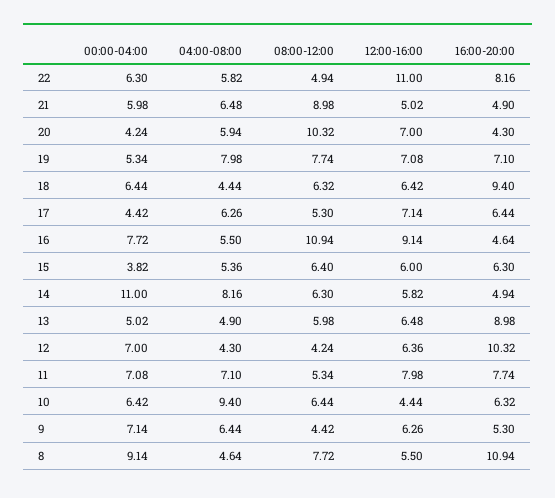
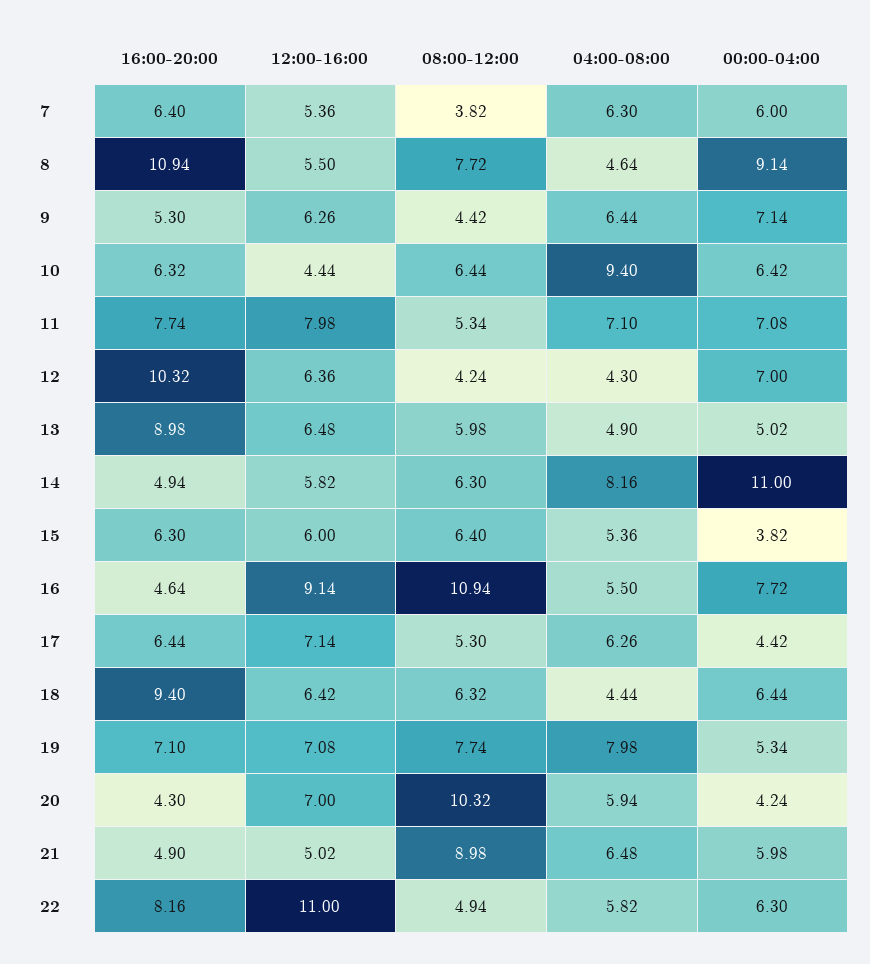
  {
    "00:00-04:00": {
      "22": 6.3,
      "21": 5.98,
      "20": 4.24,
      "19": 5.34,
      "18": 6.44,
      "17": 4.42,
      "16": 7.72,
      "15": 3.82,
      "14": 11,
      "13": 5.02,
      "12": 7,
      "11": 7.08,
      "10": 6.42,
      "9": 7.14,
-     "8": 9.14
+     "8": 9.14,
+     "7": 6
    },
    "04:00-08:00": {
      "22": 5.82,
      "21": 6.48,
      "20": 5.94,
      "19": 7.98,
      "18": 4.44,
      "17": 6.26,
      "16": 5.5,
      "15": 5.36,
      "14": 8.16,
      "13": 4.9,
      "12": 4.3,
      "11": 7.1,
      "10": 9.4,
      "9": 6.44,
-     "8": 4.64
+     "8": 4.64,
+     "7": 6.3
    },
    "08:00-12:00": {
      "22": 4.94,
      "21": 8.98,
      "20": 10.32,
      "19": 7.74,
      "18": 6.32,
      "17": 5.3,
      "16": 10.94,
      "15": 6.4,
      "14": 6.3,
      "13": 5.98,
      "12": 4.24,
      "11": 5.34,
      "10": 6.44,
      "9": 4.42,
-     "8": 7.72
+     "8": 7.72,
+     "7": 3.82
    },
    "12:00-16:00": {
      "22": 11,
      "21": 5.02,
      "20": 7,
      "19": 7.08,
      "18": 6.42,
      "17": 7.14,
      "16": 9.14,
      "15": 6,
      "14": 5.82,
      "13": 6.48,
      "12": 6.36,
      "11": 7.98,
      "10": 4.44,
      "9": 6.26,
-     "8": 5.5
+     "8": 5.5,
+     "7": 5.36
    },
    "16:00-20:00": {
      "22": 8.16,
      "21": 4.9,
      "20": 4.3,
      "19": 7.1,
      "18": 9.4,
      "17": 6.44,
      "16": 4.64,
      "15": 6.3,
      "14": 4.94,
      "13": 8.98,
      "12": 10.32,
      "11": 7.74,
      "10": 6.32,
      "9": 5.3,
-     "8": 10.94
+     "8": 10.94,
+     "7": 6.4
    }
  }

